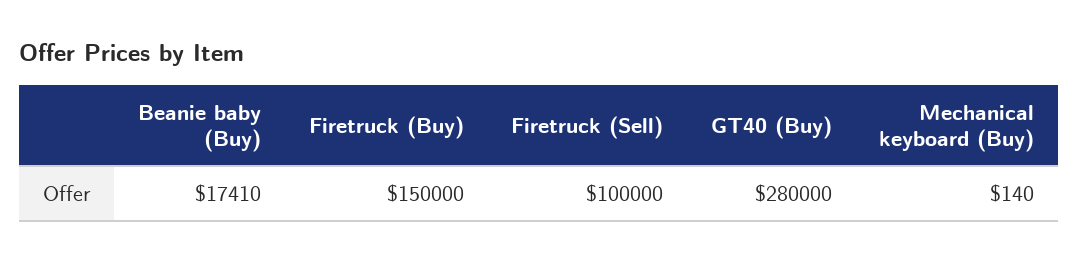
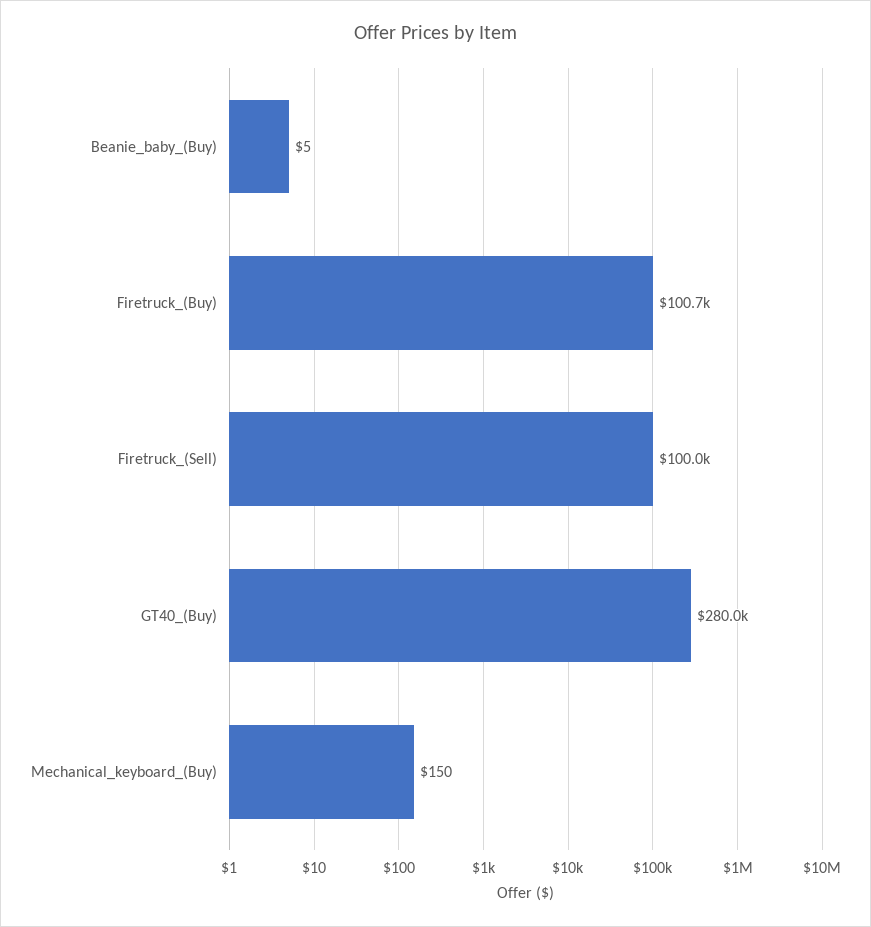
  {
-   "Beanie baby (Buy)": 17410,
+   "Beanie baby (Buy)": 5,
-   "Firetruck (Buy)": 150000,
+   "Firetruck (Buy)": 100700,
    "Firetruck (Sell)": 100000,
    "GT40 (Buy)": 280000,
-   "Mechanical keyboard (Buy)": 140
+   "Mechanical keyboard (Buy)": 150
  }

